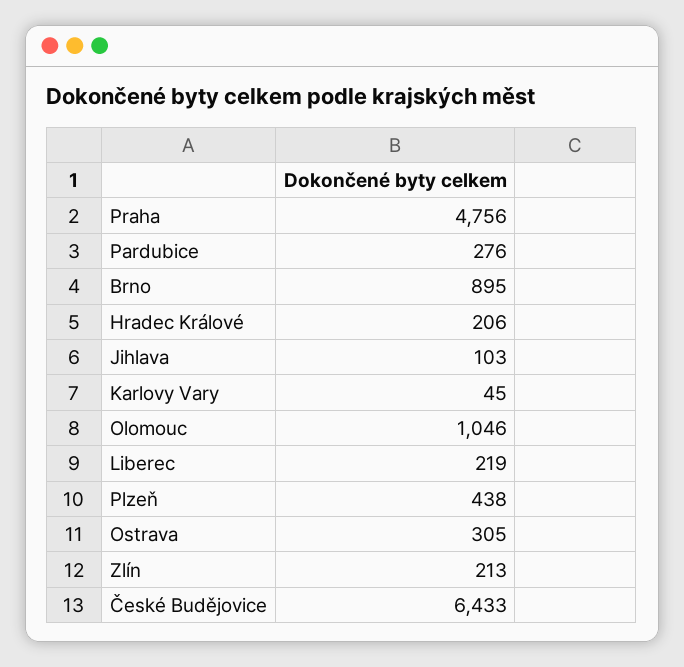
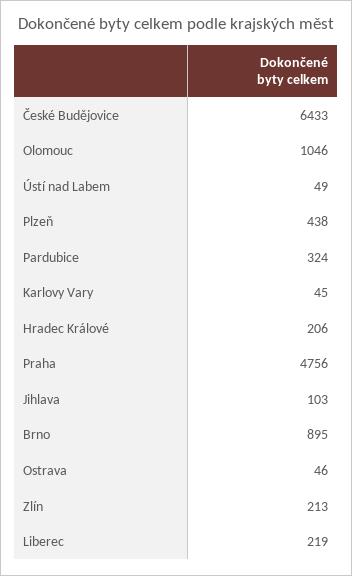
  {
    "Praha": 4756,
-   "Pardubice": 276,
+   "Pardubice": 324,
    "Brno": 895,
    "Hradec Králové": 206,
    "Jihlava": 103,
    "Karlovy Vary": 45,
    "Olomouc": 1046,
    "Liberec": 219,
    "Plzeň": 438,
-   "Ostrava": 305,
+   "Ostrava": 46,
    "Zlín": 213,
-   "České Budějovice": 6433
+   "České Budějovice": 6433,
+   "Ústí nad Labem": 49
  }

